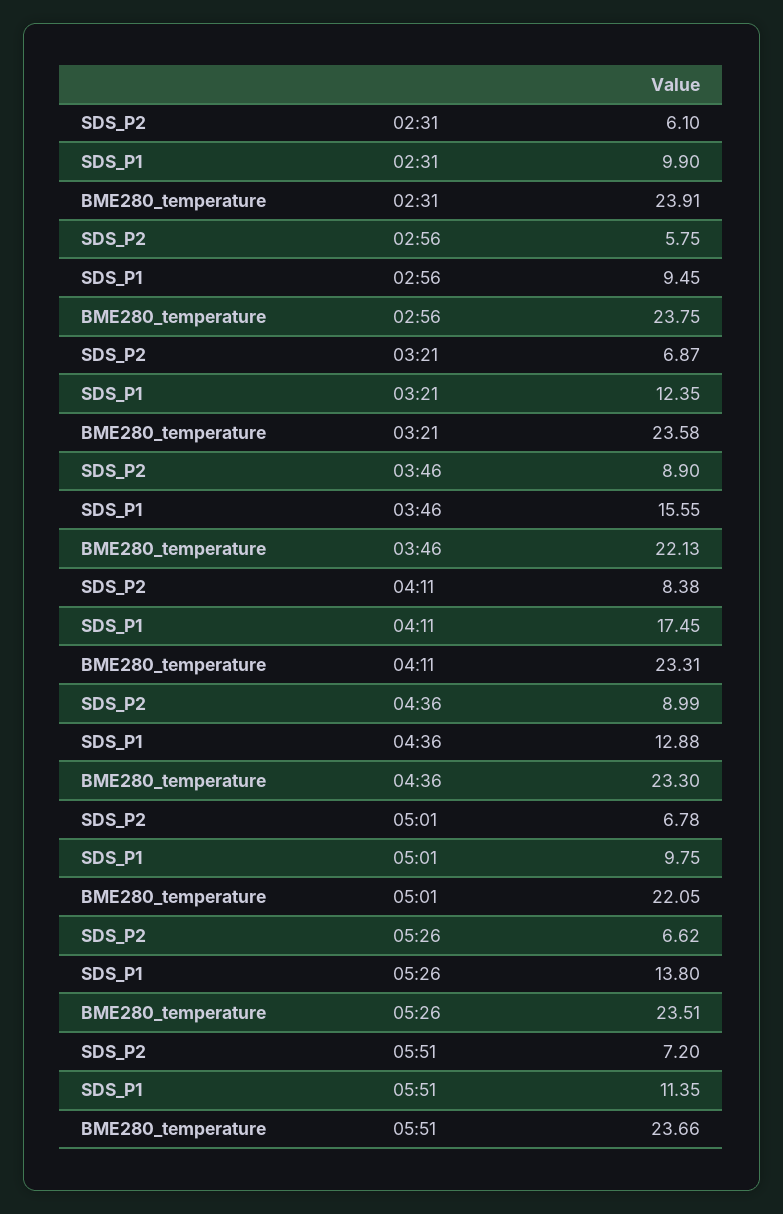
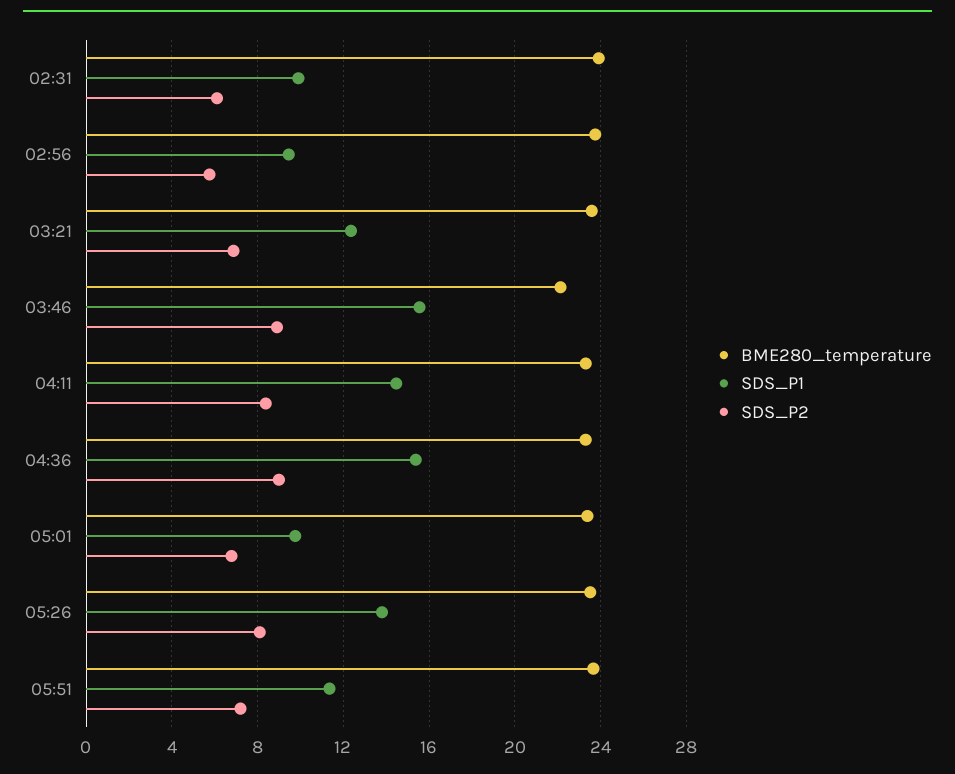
  {
    "SDS_P2": {
      "02:31": 6.1,
      "02:56": 5.75,
      "03:21": 6.87,
      "03:46": 8.9,
      "04:11": 8.38,
      "04:36": 8.99,
      "05:01": 6.78,
-     "05:26": 6.62,
+     "05:26": 8,
      "05:51": 7.2
    },
    "SDS_P1": {
      "02:31": 9.9,
      "02:56": 9.45,
      "03:21": 12.35,
      "03:46": 15.55,
-     "04:11": 17.45,
+     "04:11": 14.5,
-     "04:36": 12.88,
+     "04:36": 15.5,
      "05:01": 9.75,
      "05:26": 13.8,
      "05:51": 11.35
    },
    "BME280_temperature": {
      "02:31": 23.91,
      "02:56": 23.75,
      "03:21": 23.58,
      "03:46": 22.13,
      "04:11": 23.31,
      "04:36": 23.3,
-     "05:01": 22.05,
+     "05:01": 23.5,
      "05:26": 23.51,
      "05:51": 23.66
    }
  }

